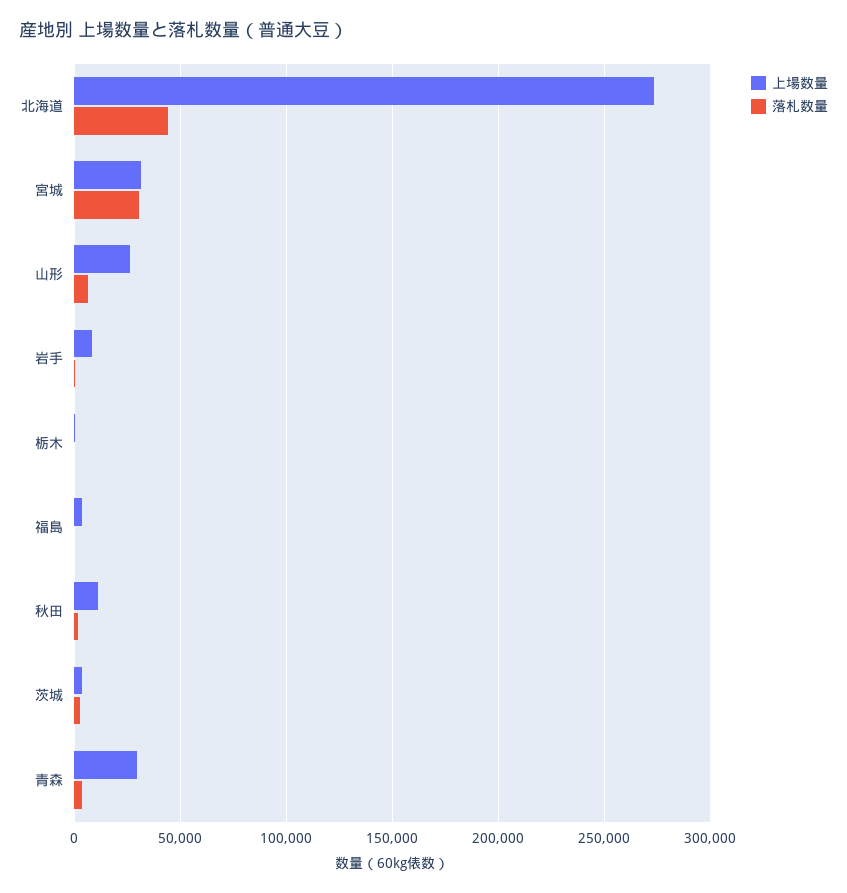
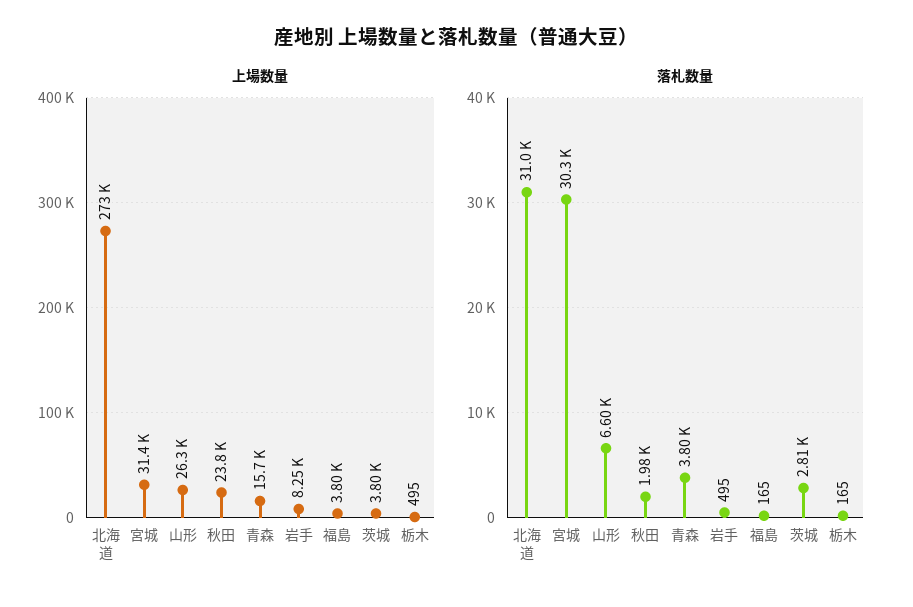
  {
    "上場数量": {
      "北海道": 273000,
      "宮城": 31400,
      "山形": 26300,
      "岩手": 8250,
      "栃木": 495,
      "福島": 3800,
-     "秋田": 10000,
+     "秋田": 23800,
      "茨城": 3800,
-     "青森": 30000
+     "青森": 15700
    },
    "落札数量": {
-     "北海道": 45000,
+     "北海道": 31000,
      "宮城": 30300,
      "山形": 6600,
      "岩手": 495,
      "栃木": 165,
      "福島": 165,
      "秋田": 1980,
      "茨城": 2810,
      "青森": 3800
    }
  }

